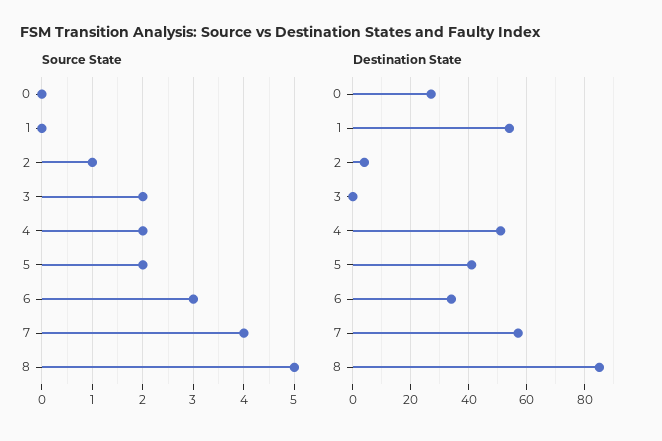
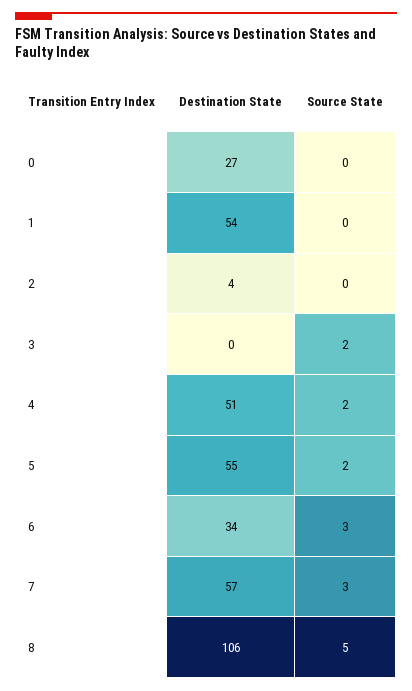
  {
    "Source State": {
      "0": 0,
      "1": 0,
-     "2": 1,
+     "2": 0,
      "3": 2,
      "4": 2,
      "5": 2,
      "6": 3,
-     "7": 4,
+     "7": 3,
      "8": 5
    },
    "Destination State": {
      "0": 27,
      "1": 54,
      "2": 4,
      "3": 0,
      "4": 51,
-     "5": 40,
+     "5": 55,
      "6": 34,
      "7": 57,
-     "8": 85
+     "8": 106
    }
  }

